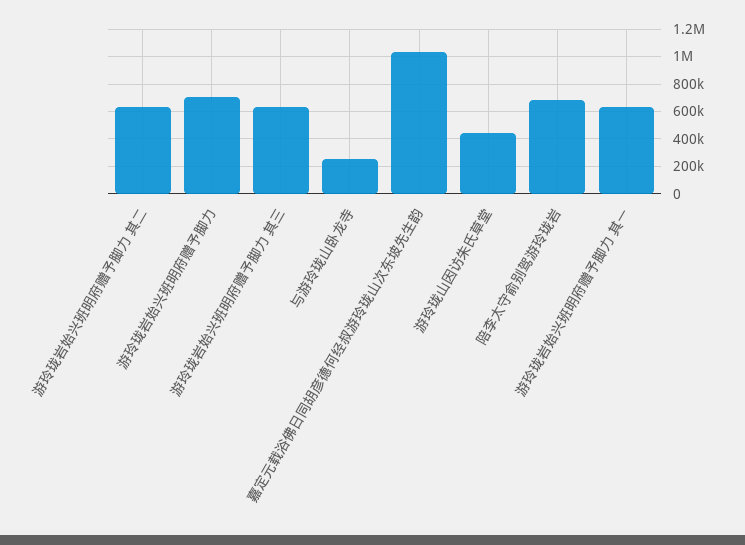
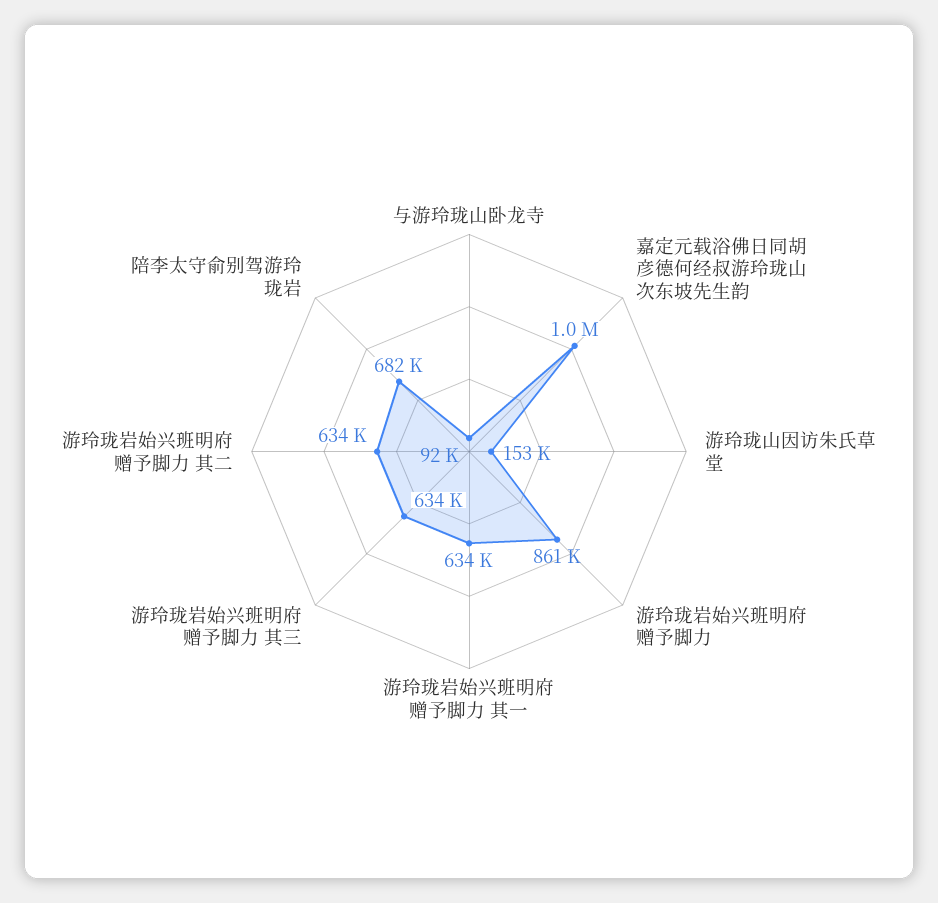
  {
    "游玲珑岩始兴班明府赠予脚力 其二": 634000,
-   "游玲珑岩始兴班明府赠予脚力": 700000,
+   "游玲珑岩始兴班明府赠予脚力": 861000,
    "游玲珑岩始兴班明府赠予脚力 其三": 634000,
-   "与游玲珑山卧龙寺": 250000,
+   "与游玲珑山卧龙寺": 92000,
    "嘉定元载浴佛日同胡彦德何经叔游玲珑山次东坡先生韵": 1000000,
-   "游玲珑山因访朱氏草堂": 450000,
+   "游玲珑山因访朱氏草堂": 153000,
    "陪李太守俞别驾游玲珑岩": 682000,
    "游玲珑岩始兴班明府赠予脚力 其一": 634000
  }

